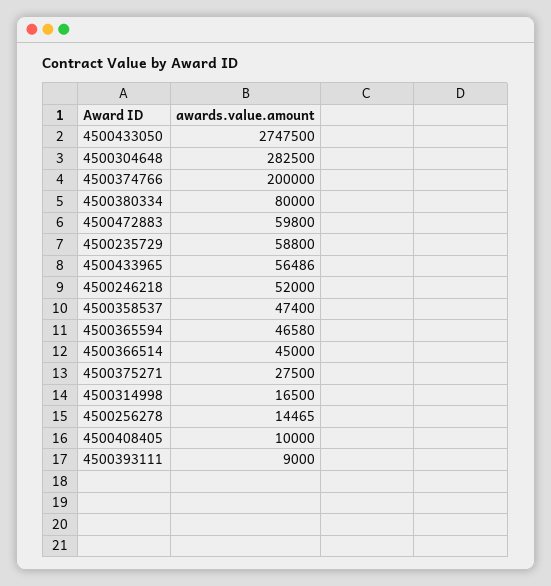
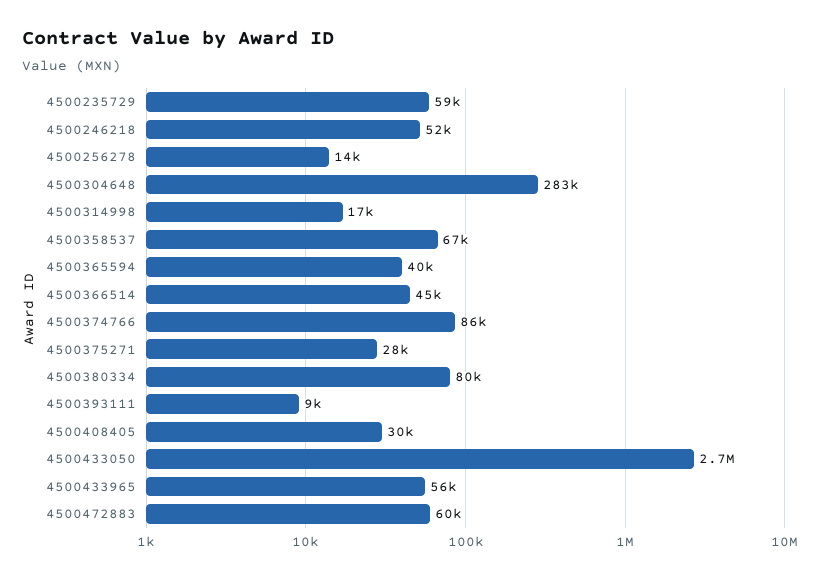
  {
    "4500433050": 2747500,
    "4500304648": 282500,
-   "4500374766": 200000,
+   "4500374766": 86000,
    "4500380334": 80000,
    "4500472883": 59800,
    "4500235729": 58800,
    "4500433965": 56486,
    "4500246218": 52000,
-   "4500358537": 47400,
+   "4500358537": 67000,
-   "4500365594": 46580,
+   "4500365594": 40000,
    "4500366514": 45000,
    "4500375271": 27500,
    "4500314998": 16500,
    "4500256278": 14465,
-   "4500408405": 10000,
+   "4500408405": 30000,
    "4500393111": 9000
  }

